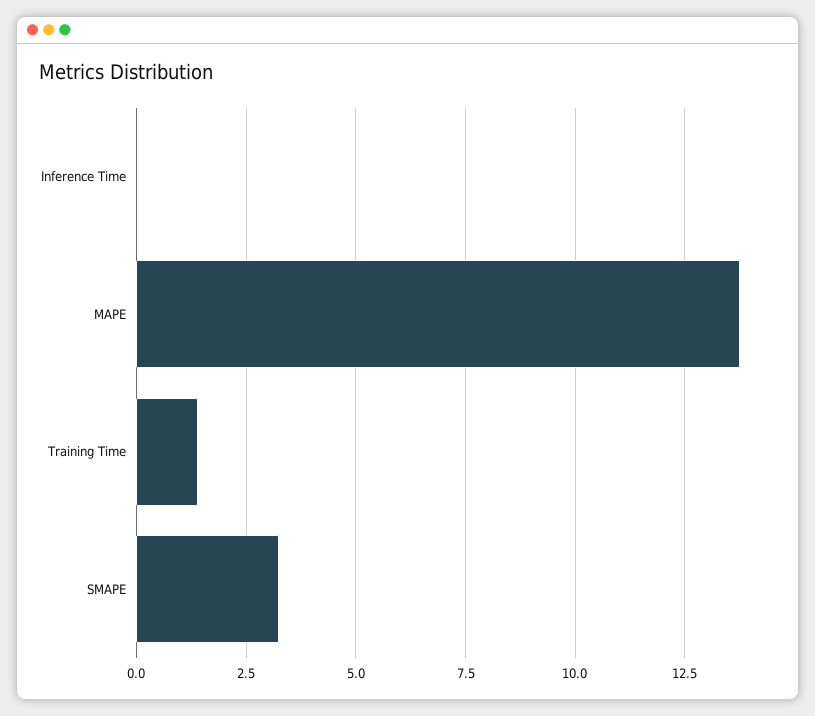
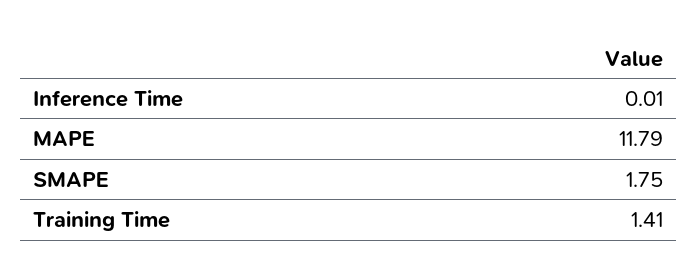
  {
    "Inference Time": 0.01,
-   "MAPE": 13.75,
+   "MAPE": 11.79,
    "Training Time": 1.41,
-   "SMAPE": 3.25
+   "SMAPE": 1.75
  }

